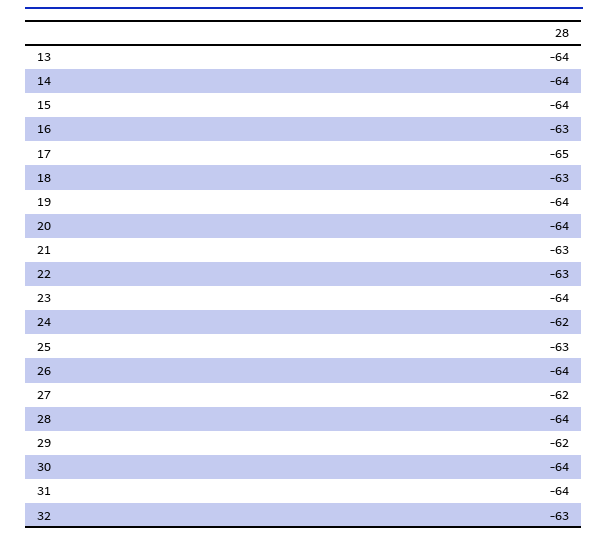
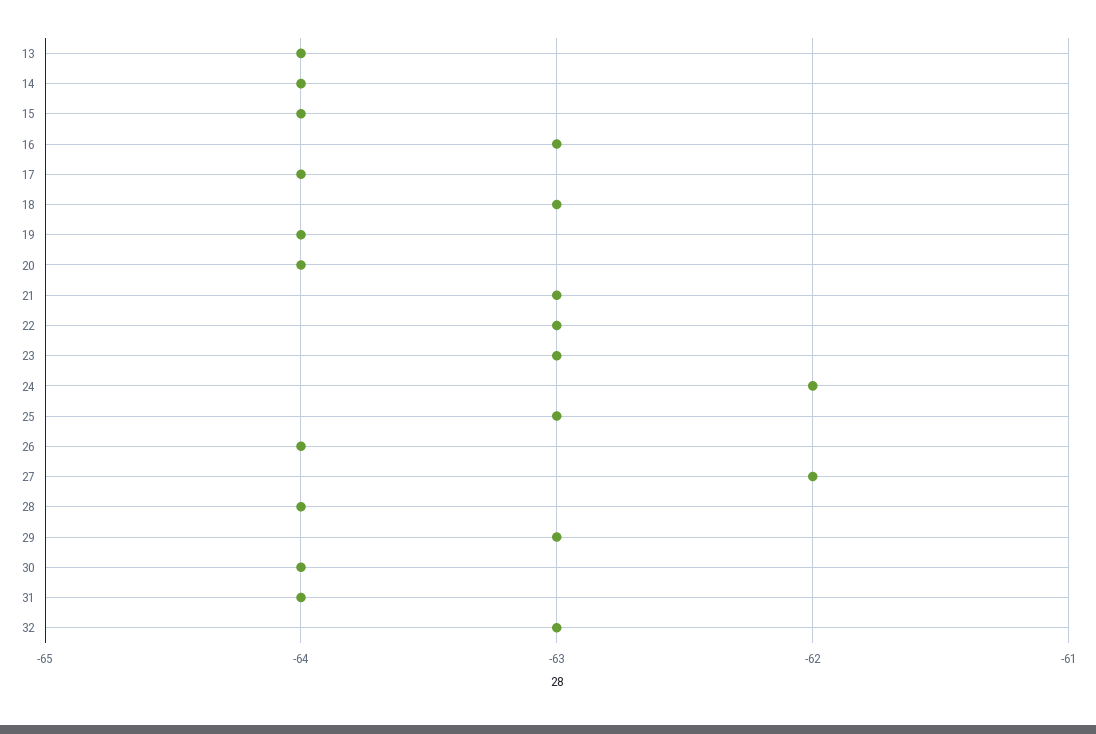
  {
    "13": -64,
    "14": -64,
    "15": -64,
    "16": -63,
-   "17": -65,
+   "17": -64,
    "18": -63,
    "19": -64,
    "20": -64,
    "21": -63,
    "22": -63,
-   "23": -64,
+   "23": -63,
    "24": -62,
    "25": -63,
    "26": -64,
    "27": -62,
    "28": -64,
-   "29": -62,
+   "29": -63,
    "30": -64,
    "31": -64,
    "32": -63
  }

